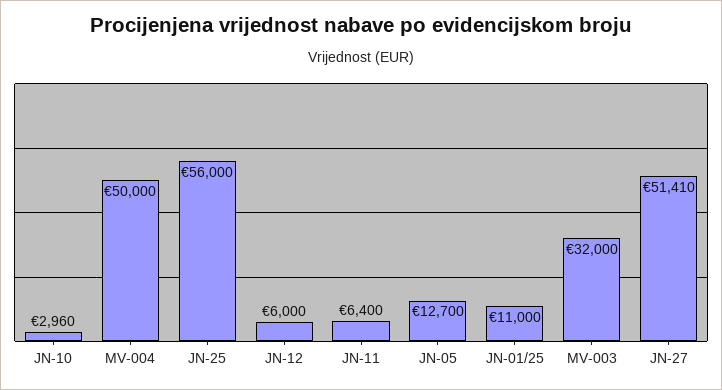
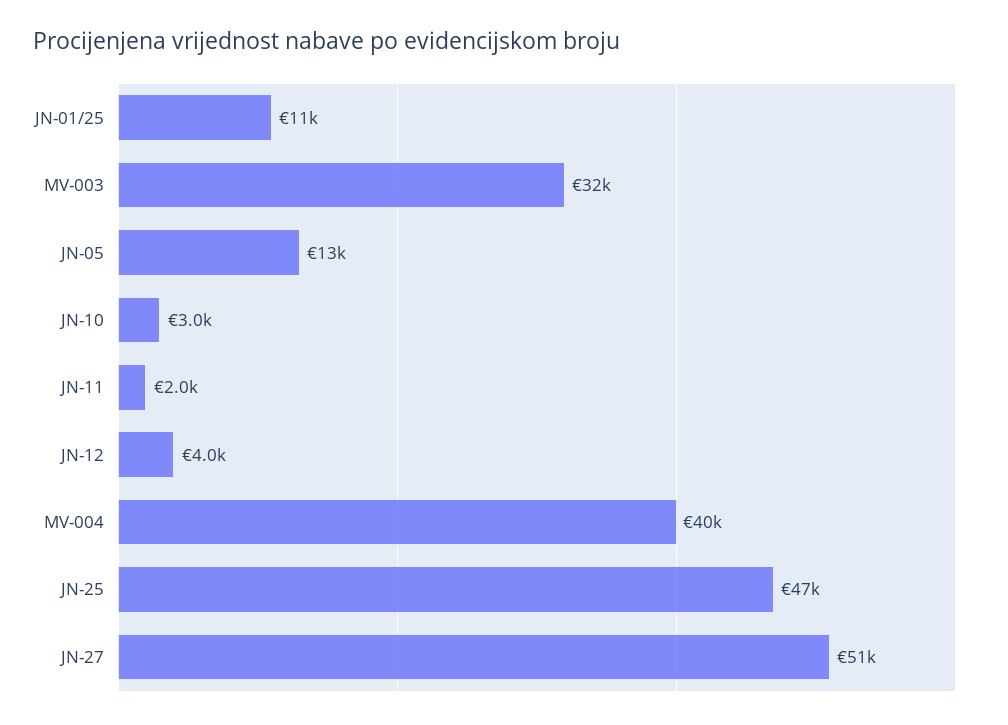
  {
    "JN-10": 2960,
-   "MV-004": 50000,
+   "MV-004": 40000,
-   "JN-25": 56000,
+   "JN-25": 47000,
-   "JN-12": 6000,
+   "JN-12": 4000,
-   "JN-11": 6400,
+   "JN-11": 2000,
    "JN-05": 12700,
    "JN-01/25": 11000,
    "MV-003": 32000,
    "JN-27": 51410
  }

